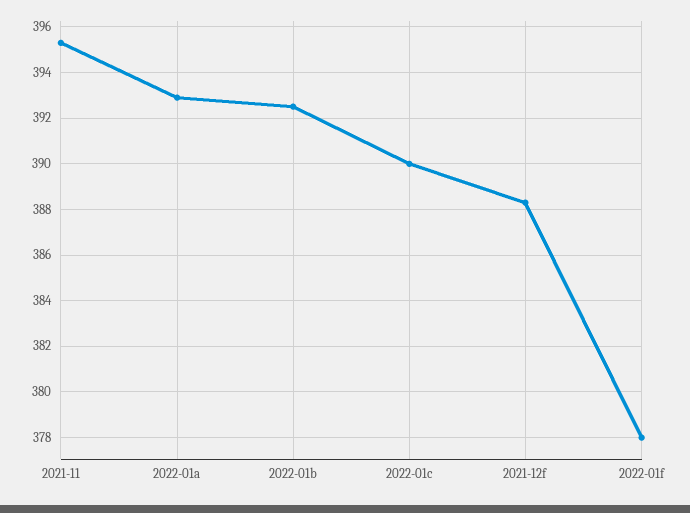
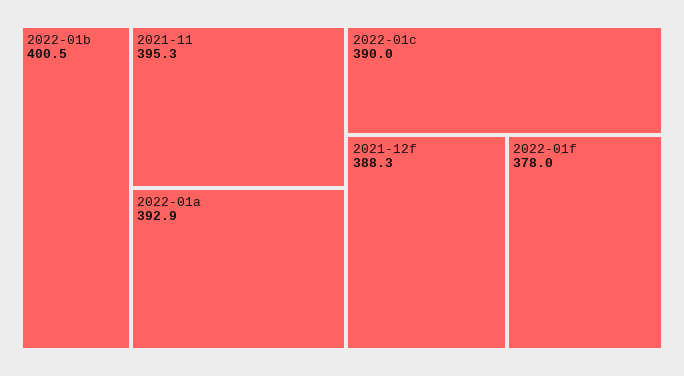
  {
    "2021-11": 395.3,
    "2022-01a": 392.9,
-   "2022-01b": 392.5,
+   "2022-01b": 400.5,
    "2022-01c": 390,
    "2021-12f": 388.3,
    "2022-01f": 378
  }

